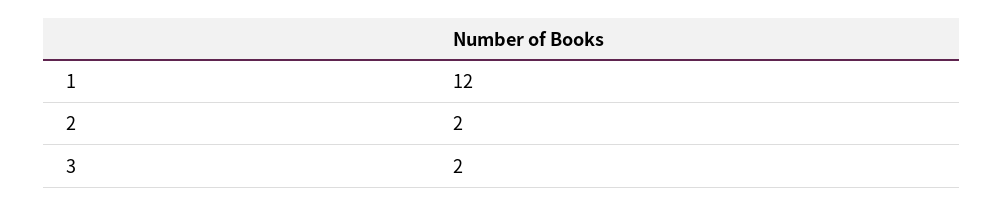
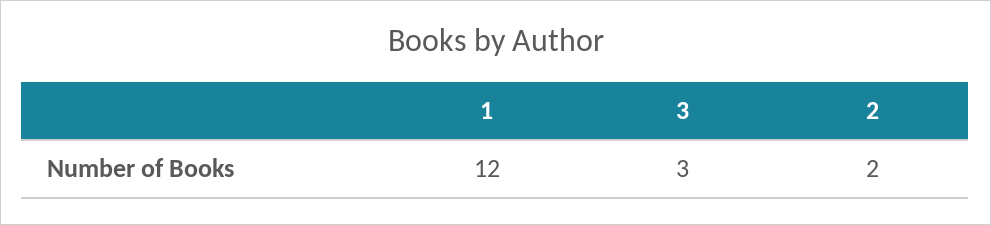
  {
    "1": 12,
    "2": 2,
-   "3": 2
+   "3": 3
  }

